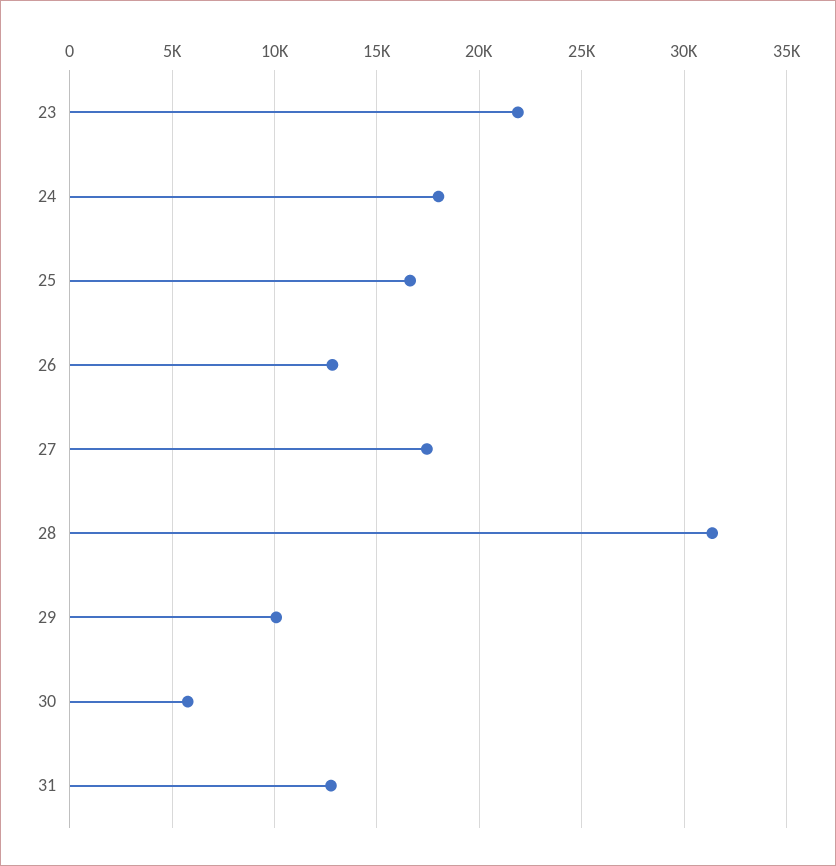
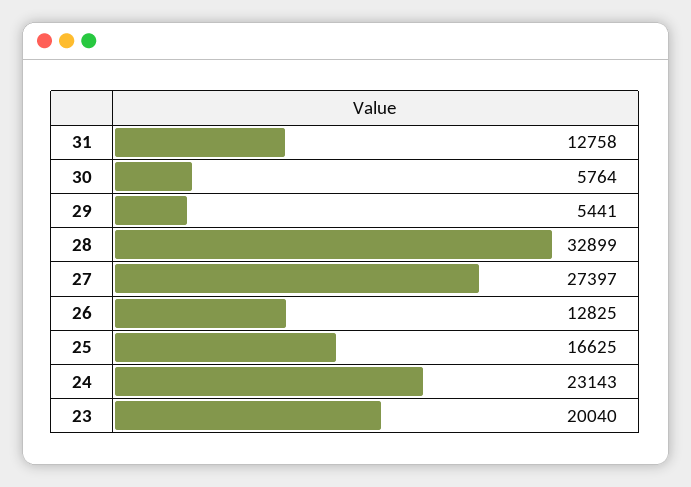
  {
-   "23": 22000,
+   "23": 20040,
-   "24": 18000,
+   "24": 23143,
    "25": 16625,
    "26": 12825,
-   "27": 17500,
+   "27": 27397,
-   "28": 31500,
+   "28": 32899,
-   "29": 10000,
+   "29": 5441,
    "30": 5764,
    "31": 12758
  }

